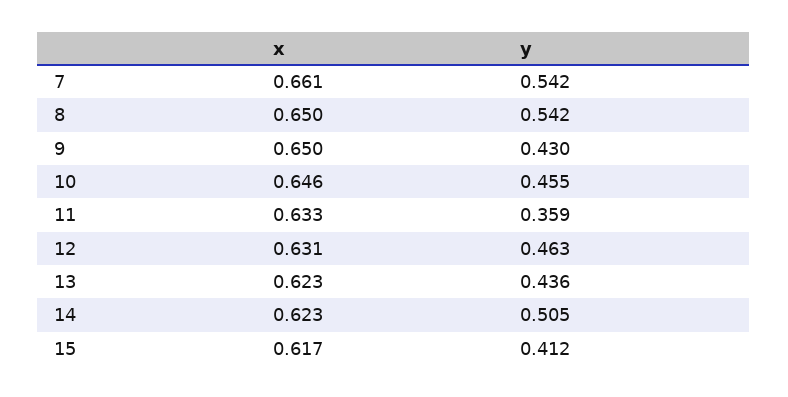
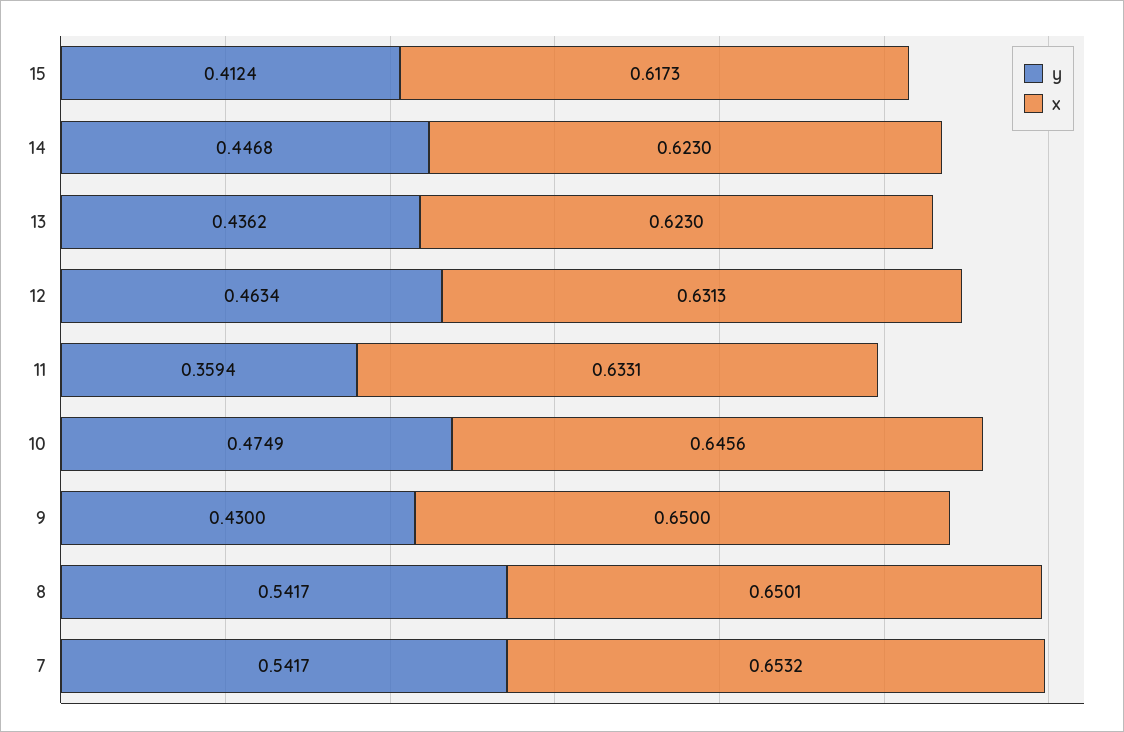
  {
    "x": {
-     "7": 0.661,
+     "7": 0.6532,
      "8": 0.6501,
      "9": 0.65,
      "10": 0.6456,
      "11": 0.6331,
      "12": 0.6313,
      "13": 0.623,
      "14": 0.623,
      "15": 0.6173
    },
    "y": {
      "7": 0.5417,
      "8": 0.5417,
      "9": 0.43,
-     "10": 0.455,
+     "10": 0.4749,
      "11": 0.3594,
      "12": 0.4634,
      "13": 0.4362,
-     "14": 0.505,
+     "14": 0.4468,
      "15": 0.4124
    }
  }

